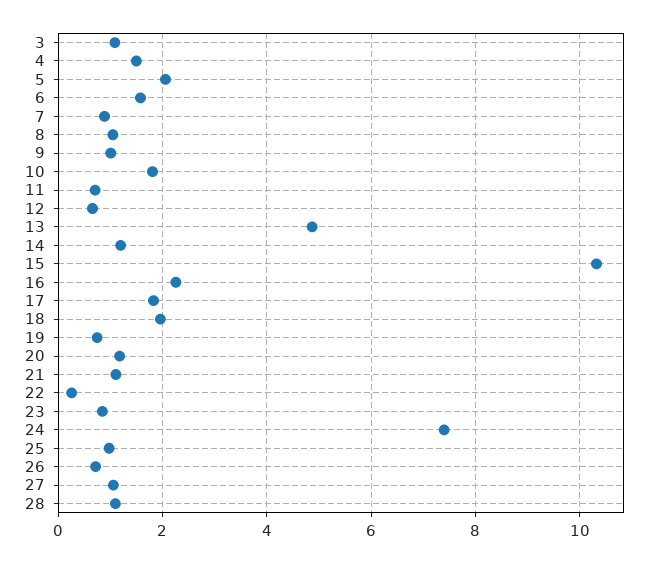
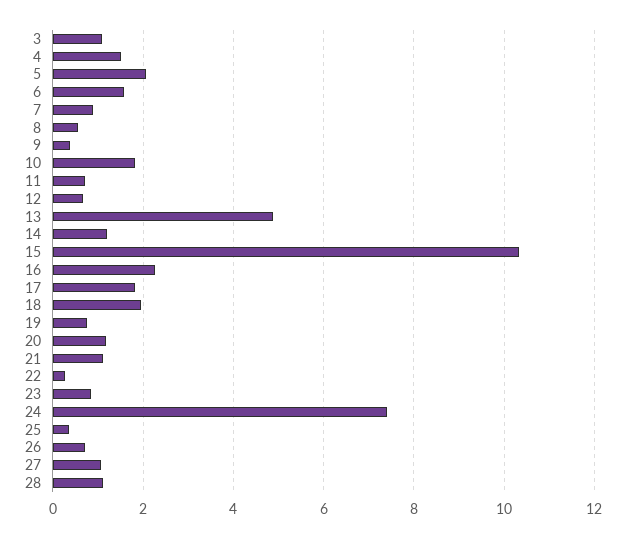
  {
    "3": 1,
    "4": 1.6,
    "5": 2,
    "6": 1.6,
    "7": 0.8,
-   "8": 1,
+   "8": 0.6,
-   "9": 1,
+   "9": 0.4,
    "10": 1.8,
    "11": 0.8,
    "12": 0.6,
    "13": 4.8,
    "14": 1.2,
    "15": 10.4,
    "16": 2.2,
    "17": 1.8,
    "18": 2,
    "19": 0.8,
    "20": 1.2,
    "21": 1.2,
    "22": 0.2,
    "23": 0.8,
    "24": 7.4,
-   "25": 1,
+   "25": 0.4,
    "26": 0.8,
    "27": 1,
    "28": 1.2
  }

